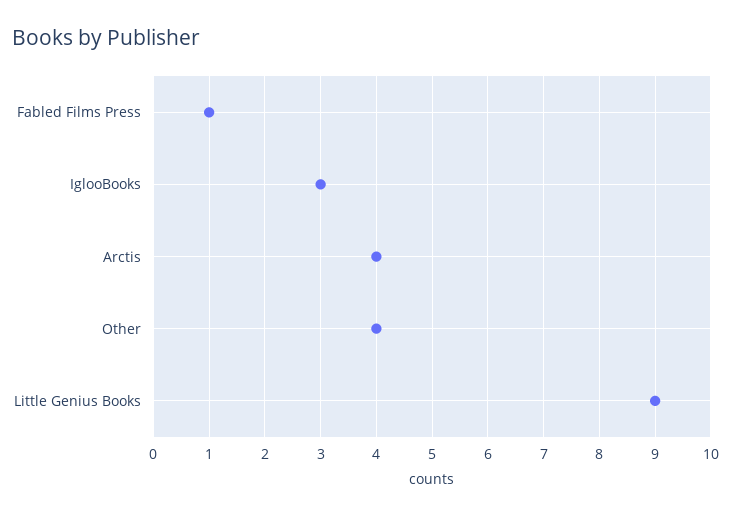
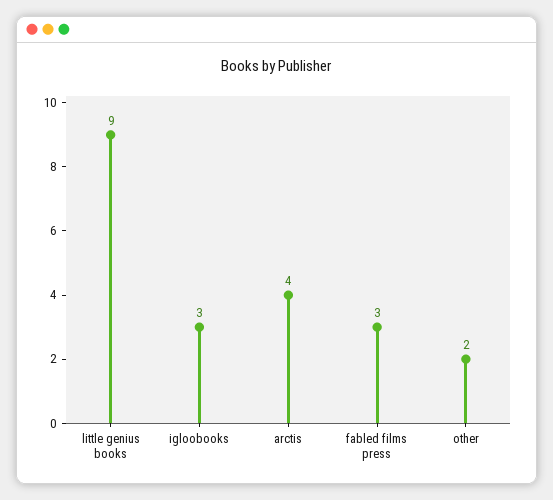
  {
-   "Fabled Films Press": 1,
+   "Fabled Films Press": 3,
    "IglooBooks": 3,
    "Arctis": 4,
-   "Other": 4,
+   "Other": 2,
    "Little Genius Books": 9
  }

